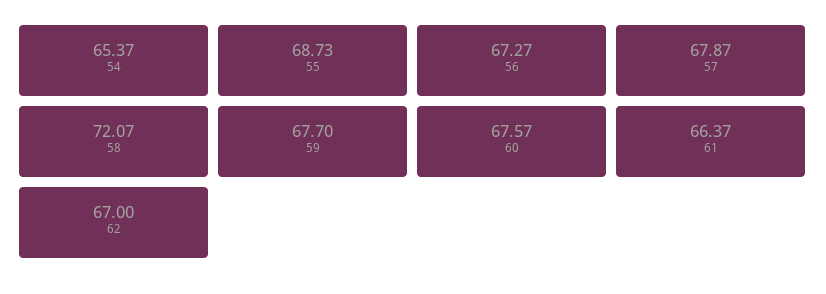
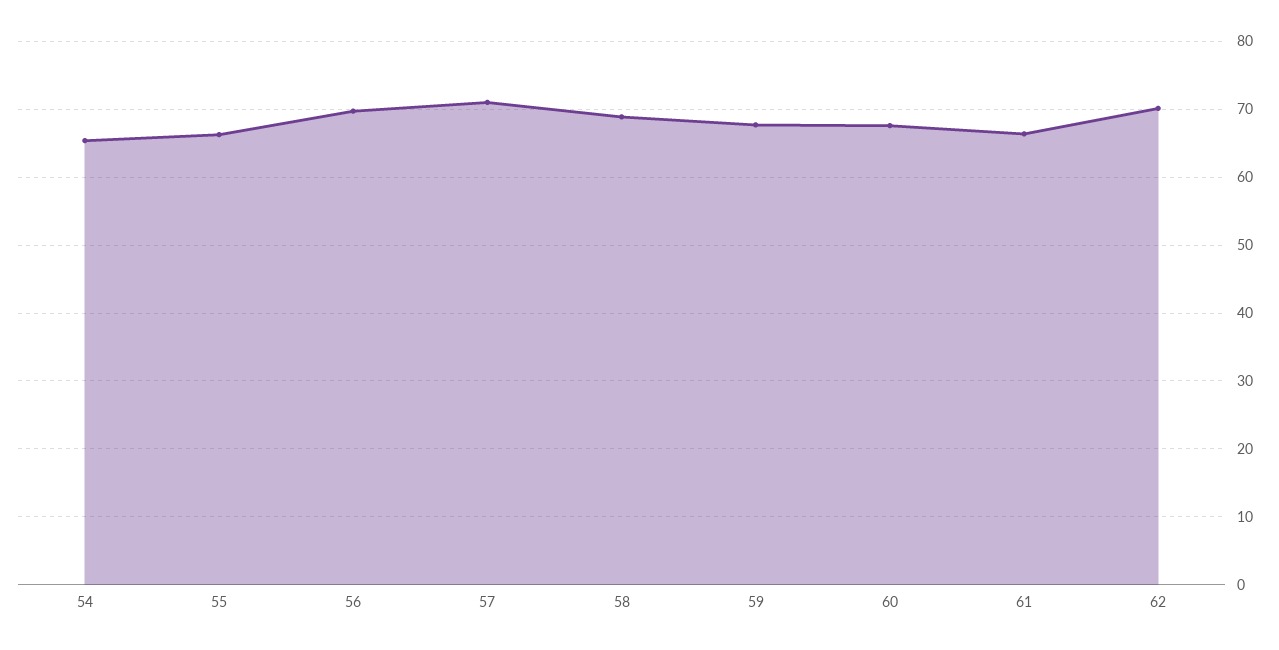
  {
    "54": 65.37,
-   "55": 68.73,
+   "55": 66,
-   "56": 67.27,
+   "56": 70,
-   "57": 67.87,
+   "57": 71,
-   "58": 72.07,
+   "58": 69,
    "59": 67.7,
    "60": 67.57,
    "61": 66.37,
-   "62": 67
+   "62": 70
  }

